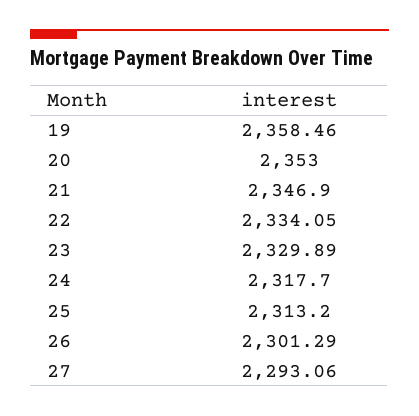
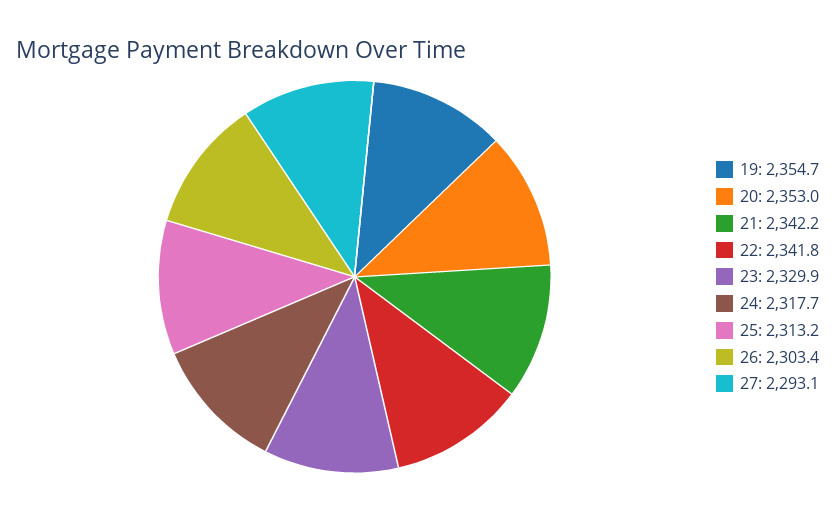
  {
-   "19": 2358.46,
+   "19": 2354.7,
    "20": 2353,
-   "21": 2346.9,
+   "21": 2342.2,
-   "22": 2334.05,
+   "22": 2341.8,
    "23": 2329.89,
    "24": 2317.7,
    "25": 2313.2,
-   "26": 2301.29,
+   "26": 2303.4,
    "27": 2293.06
  }

